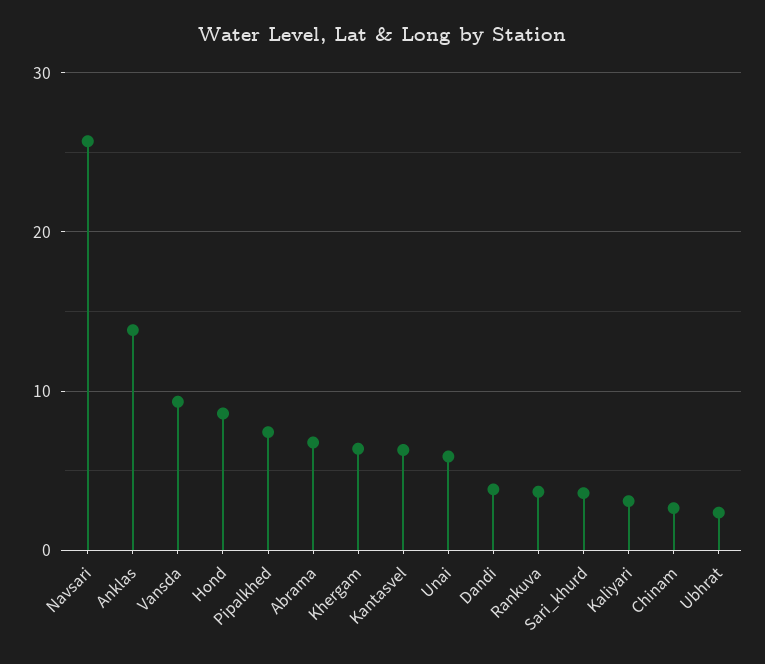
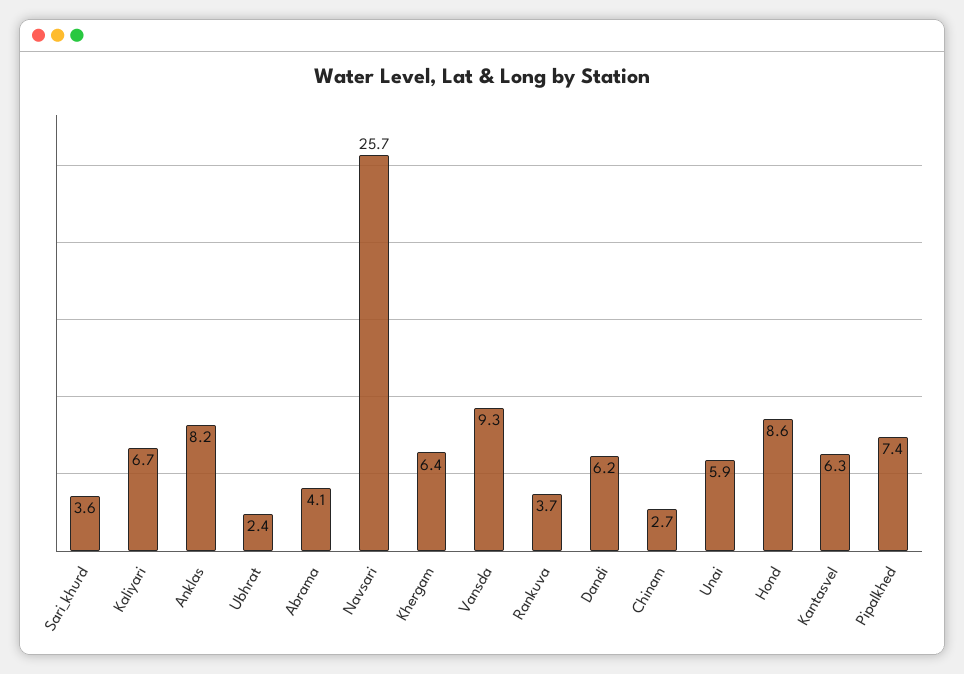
  {
    "Navsari": 25.7,
-   "Anklas": 14,
+   "Anklas": 8.2,
    "Vansda": 9.3,
    "Hond": 8.6,
    "Pipalkhed": 7.4,
-   "Abrama": 7,
+   "Abrama": 4.1,
    "Khergam": 6.4,
    "Kantasvel": 6.3,
    "Unai": 5.9,
-   "Dandi": 4,
+   "Dandi": 6.2,
    "Rankuva": 3.7,
    "Sari_khurd": 3.6,
-   "Kaliyari": 3,
+   "Kaliyari": 6.7,
    "Chinam": 2.7,
    "Ubhrat": 2.4
  }

